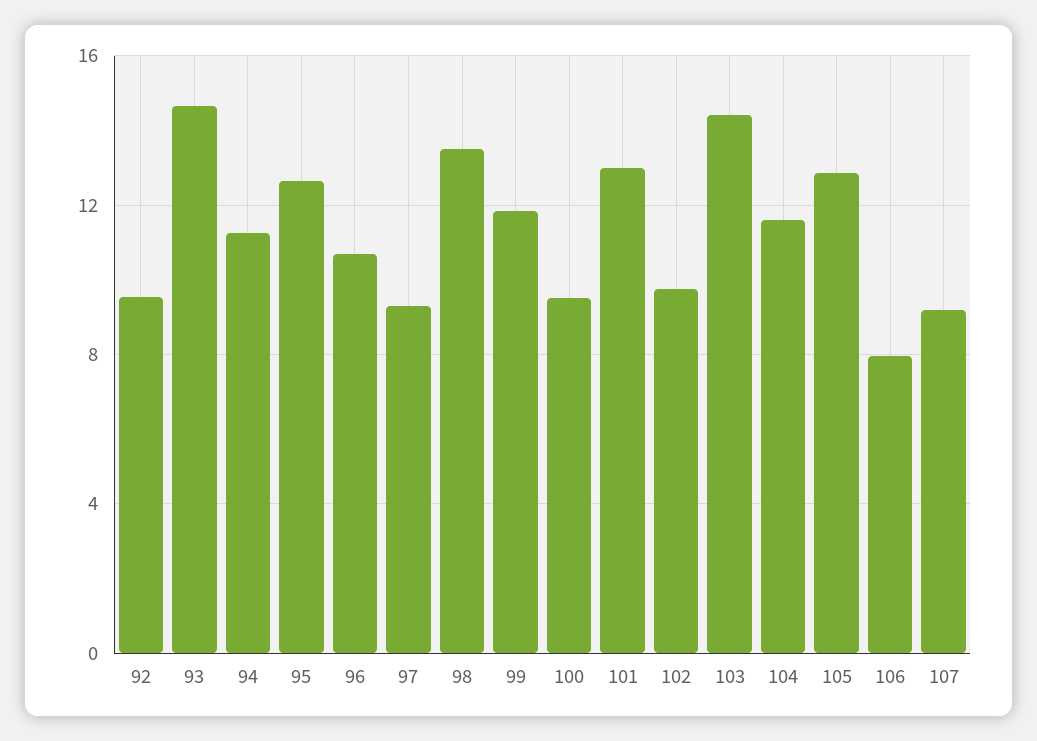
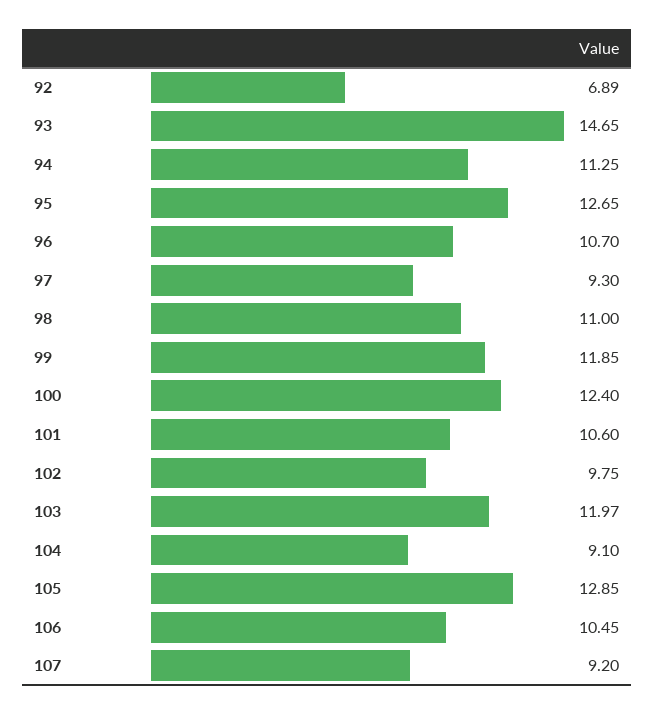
  {
-   "92": 9.5,
+   "92": 6.89,
    "93": 14.65,
    "94": 11.25,
    "95": 12.65,
    "96": 10.7,
    "97": 9.3,
-   "98": 13.5,
+   "98": 11,
    "99": 11.85,
-   "100": 9.5,
+   "100": 12.4,
-   "101": 13,
+   "101": 10.6,
    "102": 9.75,
-   "103": 14.5,
+   "103": 11.97,
-   "104": 11.5,
+   "104": 9.1,
    "105": 12.85,
-   "106": 8,
+   "106": 10.45,
    "107": 9.2
  }

